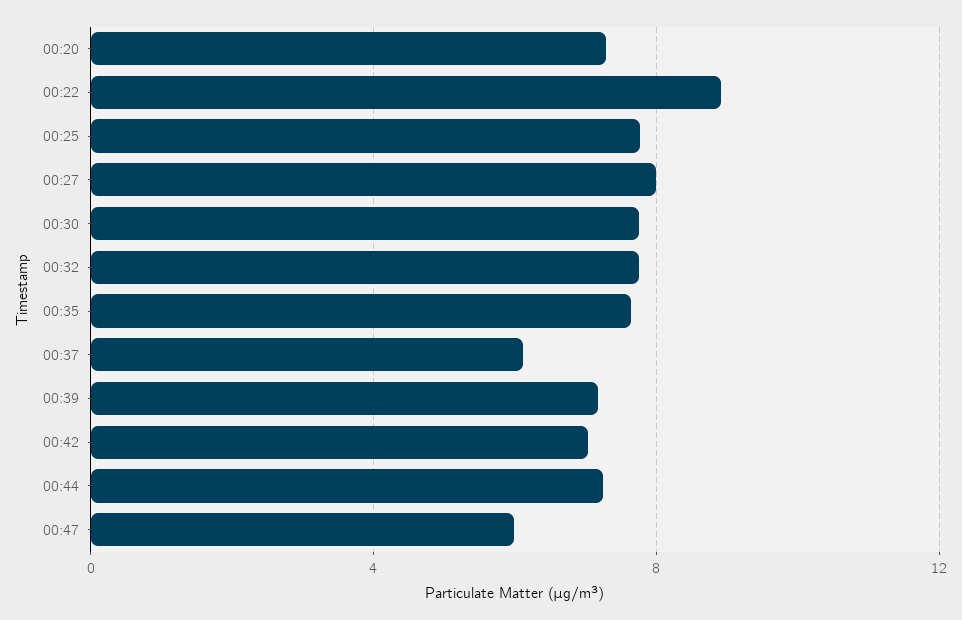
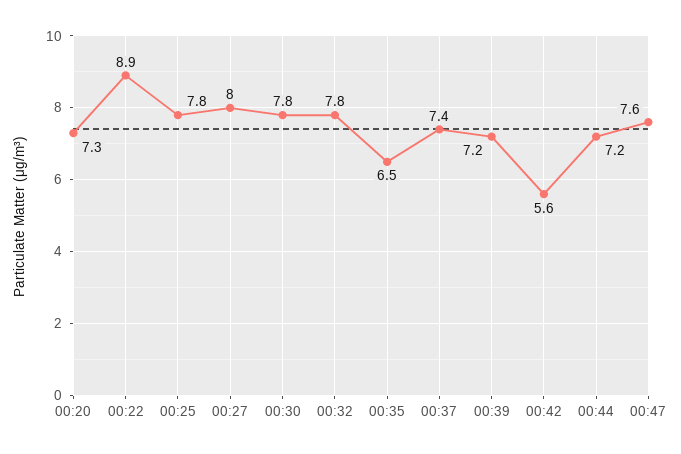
  {
    "00:20": 7.3,
    "00:22": 8.9,
    "00:25": 7.8,
    "00:27": 8,
    "00:30": 7.8,
    "00:32": 7.8,
-   "00:35": 7.5,
+   "00:35": 6.5,
-   "00:37": 6,
+   "00:37": 7.4,
    "00:39": 7.2,
-   "00:42": 7,
+   "00:42": 5.6,
    "00:44": 7.2,
-   "00:47": 6
+   "00:47": 7.6
  }

